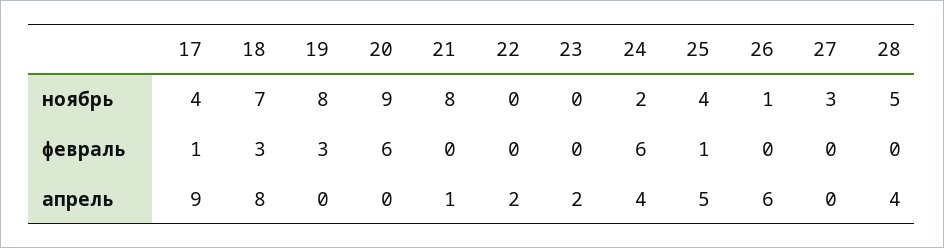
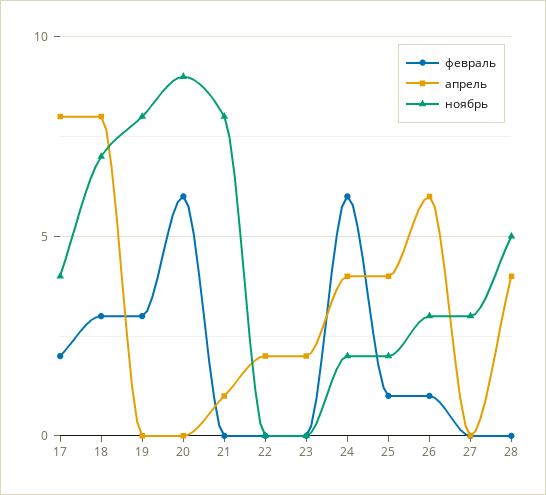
  {
    "ноябрь": {
      "17": 4,
      "18": 7,
      "19": 8,
      "20": 9,
      "21": 8,
      "22": 0,
      "23": 0,
      "24": 2,
-     "25": 4,
+     "25": 2,
-     "26": 1,
+     "26": 3,
      "27": 3,
      "28": 5
    },
    "февраль": {
-     "17": 1,
+     "17": 2,
      "18": 3,
      "19": 3,
      "20": 6,
      "21": 0,
      "22": 0,
      "23": 0,
      "24": 6,
      "25": 1,
-     "26": 0,
+     "26": 1,
      "27": 0,
      "28": 0
    },
    "апрель": {
-     "17": 9,
+     "17": 8,
      "18": 8,
      "19": 0,
      "20": 0,
      "21": 1,
      "22": 2,
      "23": 2,
      "24": 4,
-     "25": 5,
+     "25": 4,
      "26": 6,
      "27": 0,
      "28": 4
    }
  }

